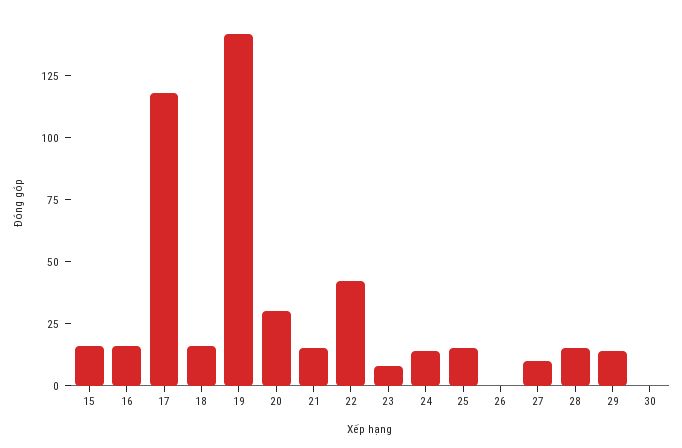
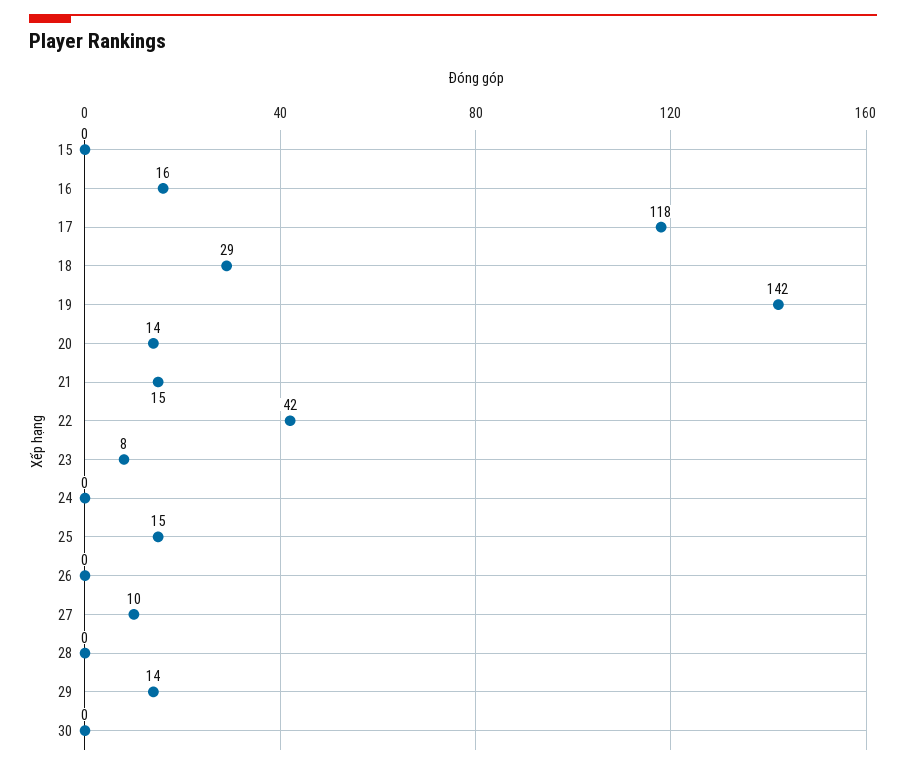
  {
-   "15": 15,
+   "15": 0,
    "16": 16,
    "17": 118,
-   "18": 15,
+   "18": 29,
    "19": 142,
-   "20": 30,
+   "20": 14,
    "21": 15,
    "22": 42,
    "23": 8,
-   "24": 15,
+   "24": 0,
    "25": 15,
    "26": 0,
    "27": 10,
-   "28": 15,
+   "28": 0,
    "29": 14,
    "30": 0
  }

